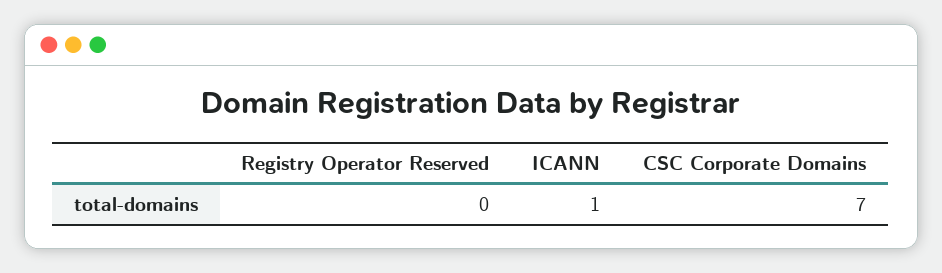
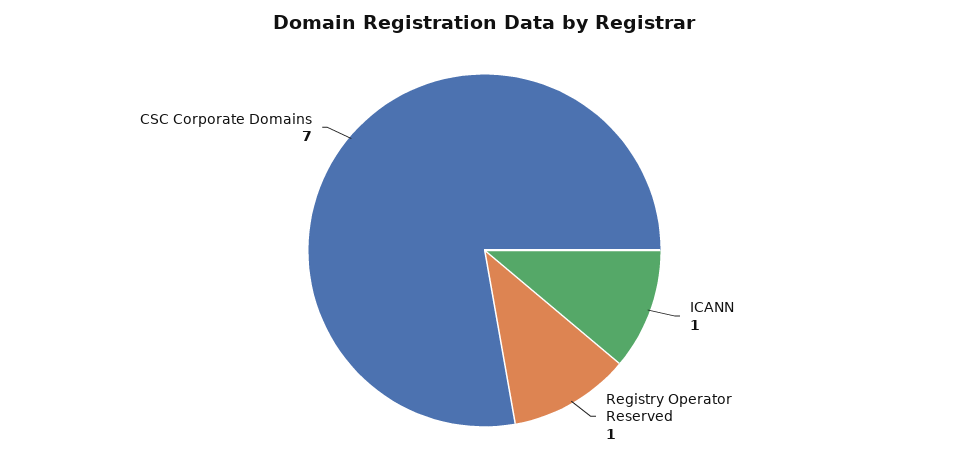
  {
-   "Registry Operator Reserved": 0,
+   "Registry Operator Reserved": 1,
    "ICANN": 1,
    "CSC Corporate Domains": 7
  }

